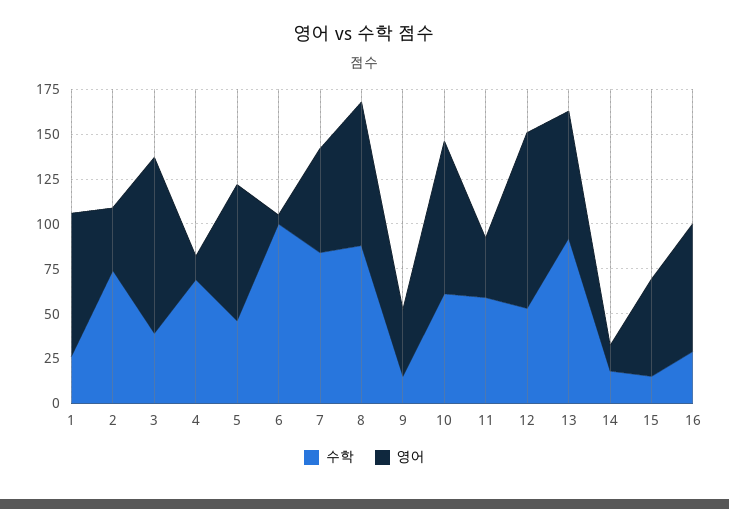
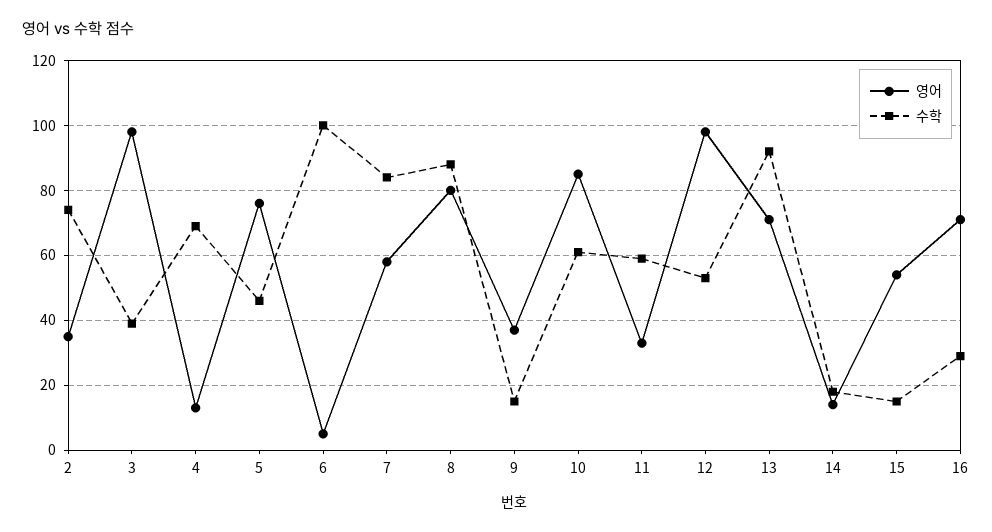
  {
    "수학": {
-     "1": 25,
      "2": 75,
      "3": 40,
      "4": 70,
      "5": 45,
      "6": 100,
      "7": 85,
      "8": 90,
      "9": 15,
      "10": 60,
      "11": 60,
      "12": 55,
      "13": 90,
      "14": 20,
      "15": 15,
      "16": 30
    },
    "영어": {
-     "1": 80,
      "2": 35,
      "3": 100,
      "4": 15,
      "5": 75,
      "6": 5,
      "7": 60,
      "8": 80,
      "9": 35,
      "10": 85,
      "11": 35,
      "12": 100,
      "13": 70,
      "14": 15,
      "15": 55,
      "16": 70
    }
  }

